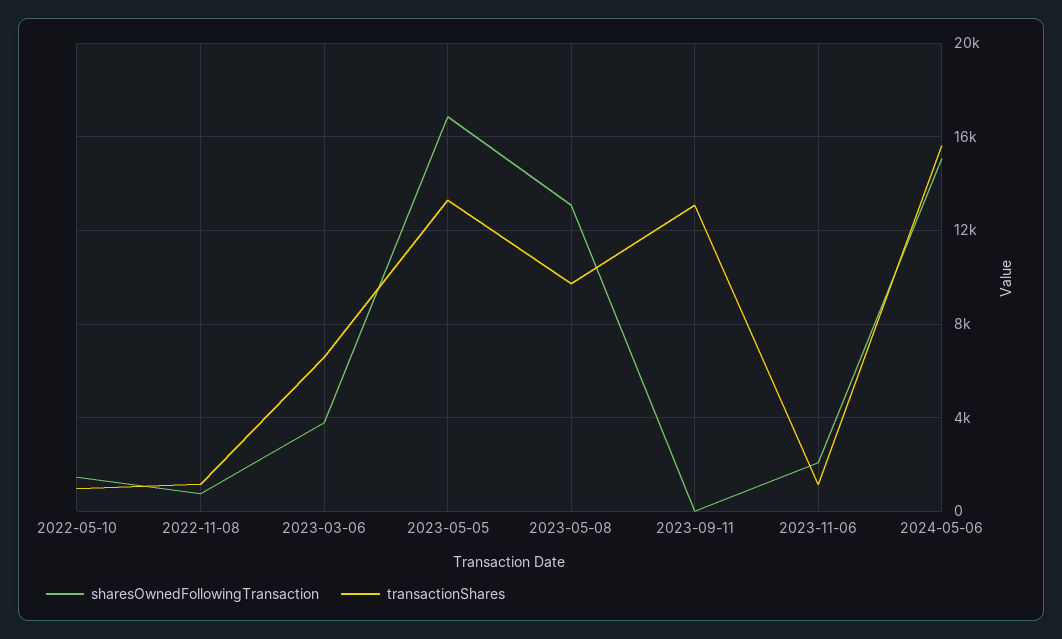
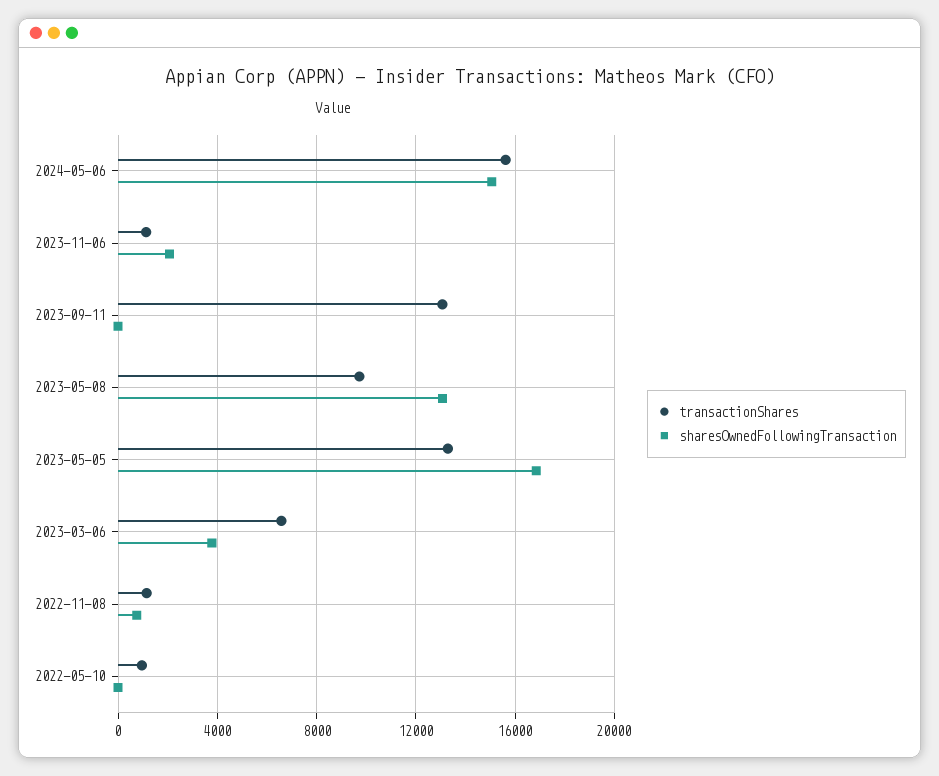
  {
    "sharesOwnedFollowingTransaction": {
-     "2022-05-10": 1500,
+     "2022-05-10": 0,
      "2022-11-08": 1000,
      "2023-03-06": 4000,
      "2023-05-05": 17000,
      "2023-05-08": 13000,
      "2023-09-11": 0,
      "2023-11-06": 2000,
      "2024-05-06": 15000
    },
    "transactionShares": {
      "2022-05-10": 1000,
      "2022-11-08": 1000,
      "2023-03-06": 6500,
      "2023-05-05": 13500,
      "2023-05-08": 9500,
      "2023-09-11": 13000,
      "2023-11-06": 1000,
      "2024-05-06": 15500
    }
  }

